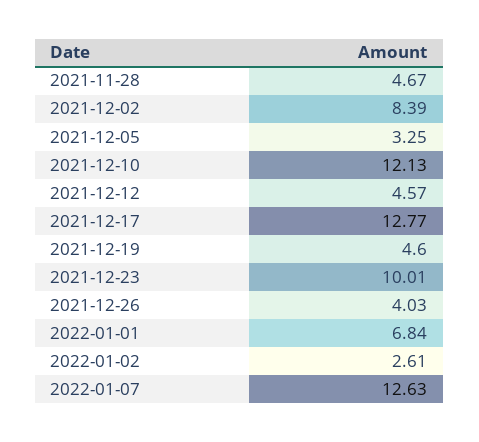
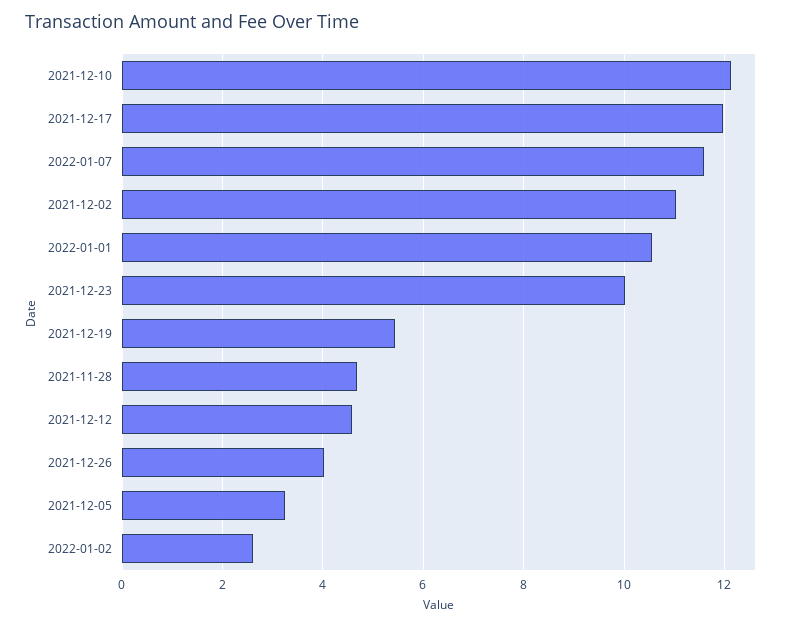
  {
    "2021-11-28": 4.67,
-   "2021-12-02": 8.39,
+   "2021-12-02": 11,
    "2021-12-05": 3.25,
    "2021-12-10": 12.13,
    "2021-12-12": 4.57,
-   "2021-12-17": 12.77,
+   "2021-12-17": 12,
-   "2021-12-19": 4.6,
+   "2021-12-19": 5.4,
    "2021-12-23": 10.01,
    "2021-12-26": 4.03,
-   "2022-01-01": 6.84,
+   "2022-01-01": 10.6,
    "2022-01-02": 2.61,
-   "2022-01-07": 12.63
+   "2022-01-07": 11.6
  }

